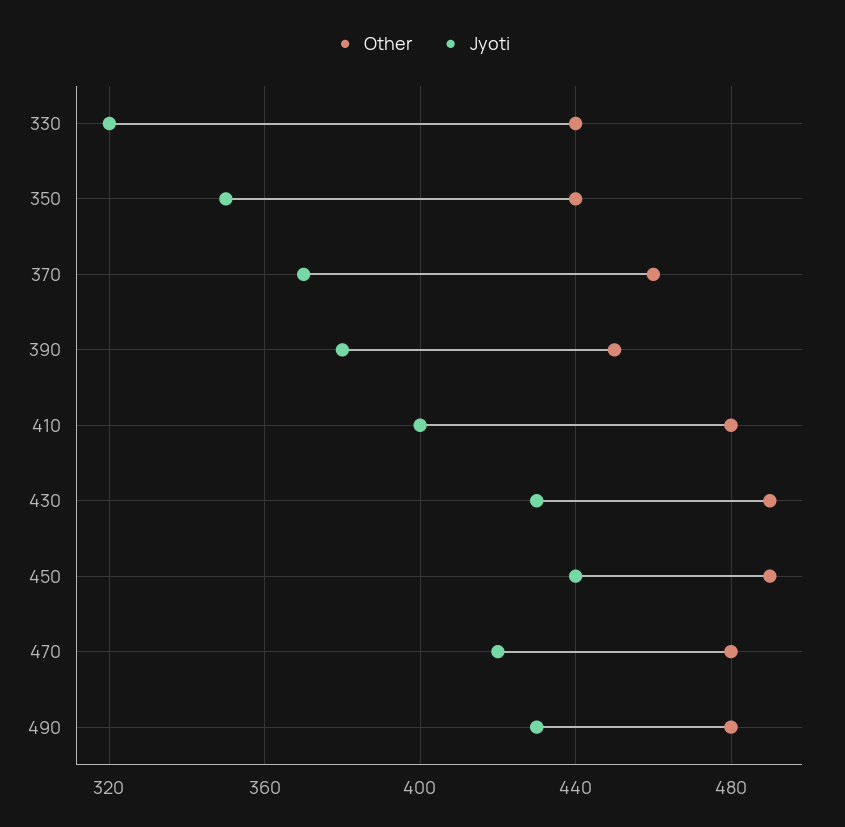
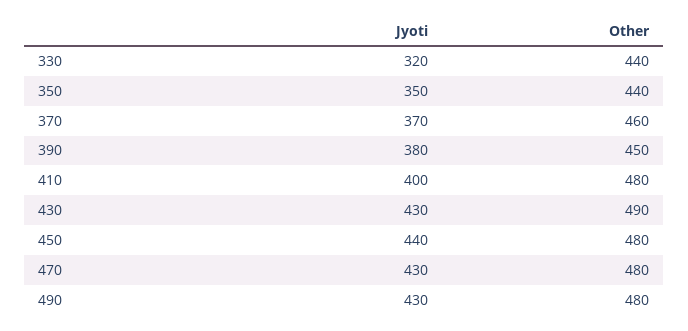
  {
    "Other": {
      "330": 440,
      "350": 440,
      "370": 460,
      "390": 450,
      "410": 480,
      "430": 490,
-     "450": 490,
+     "450": 480,
      "470": 480,
      "490": 480
    },
    "Jyoti": {
      "330": 320,
      "350": 350,
      "370": 370,
      "390": 380,
      "410": 400,
      "430": 430,
      "450": 440,
-     "470": 420,
+     "470": 430,
      "490": 430
    }
  }

